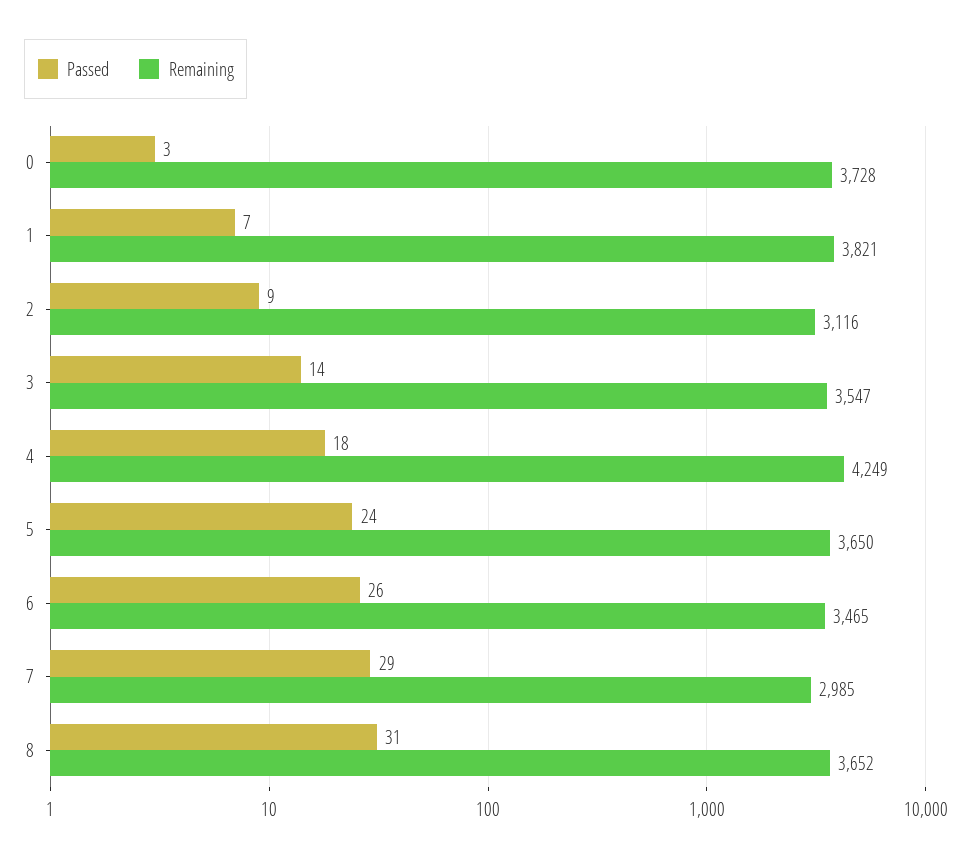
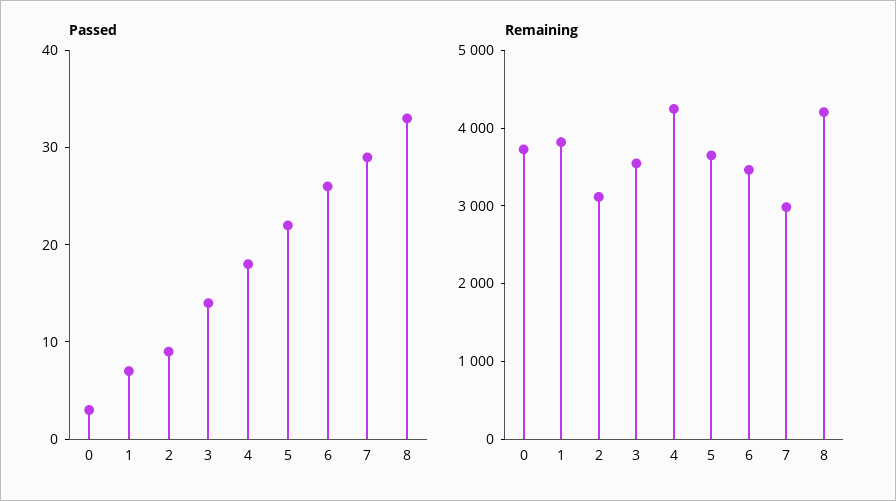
  {
    "Passed": {
      "0": 3,
      "1": 7,
      "2": 9,
      "3": 14,
      "4": 18,
-     "5": 24,
+     "5": 22,
      "6": 26,
      "7": 29,
-     "8": 31
+     "8": 33
    },
    "Remaining": {
      "0": 3728,
      "1": 3821,
      "2": 3116,
      "3": 3547,
      "4": 4249,
      "5": 3650,
      "6": 3465,
      "7": 2985,
-     "8": 3652
+     "8": 4200
    }
  }

